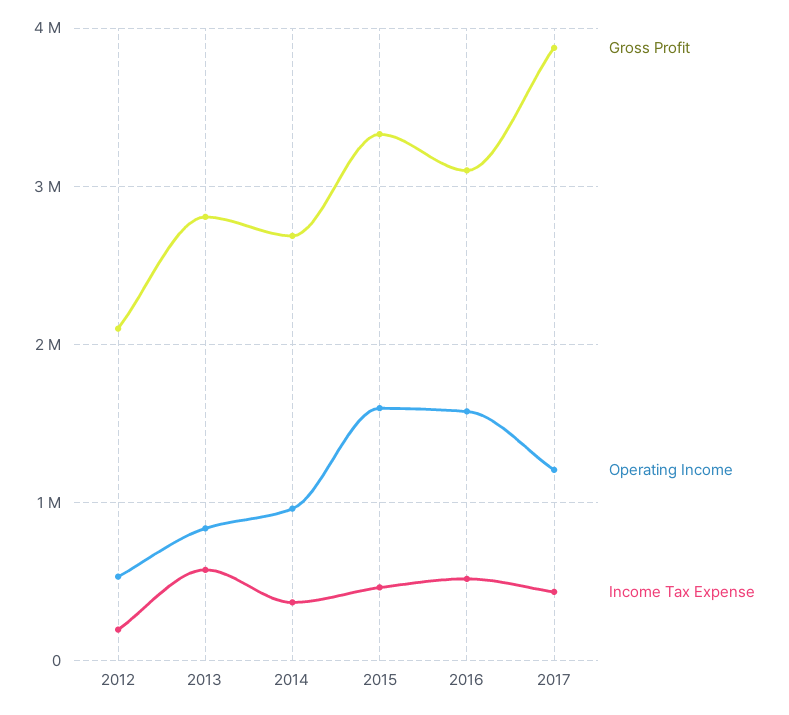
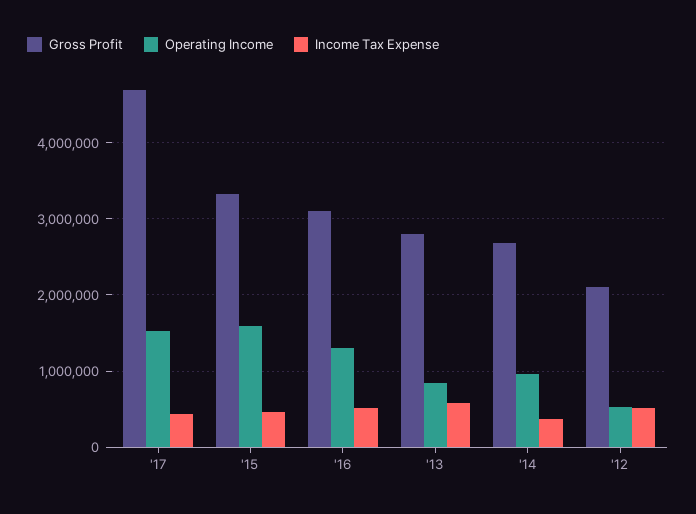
  {
    "Gross Profit": {
      "2012": 2100000,
      "2013": 2800000,
      "2014": 2700000,
      "2015": 3300000,
      "2016": 3100000,
-     "2017": 3900000
+     "2017": 4700000
    },
    "Operating Income": {
      "2012": 500000,
      "2013": 800000,
      "2014": 1000000,
      "2015": 1600000,
-     "2016": 1600000,
+     "2016": 1300000,
-     "2017": 1200000
+     "2017": 1500000
    },
    "Income Tax Expense": {
-     "2012": 200000,
+     "2012": 500000,
      "2013": 600000,
      "2014": 400000,
      "2015": 500000,
      "2016": 500000,
      "2017": 400000
    }
  }

